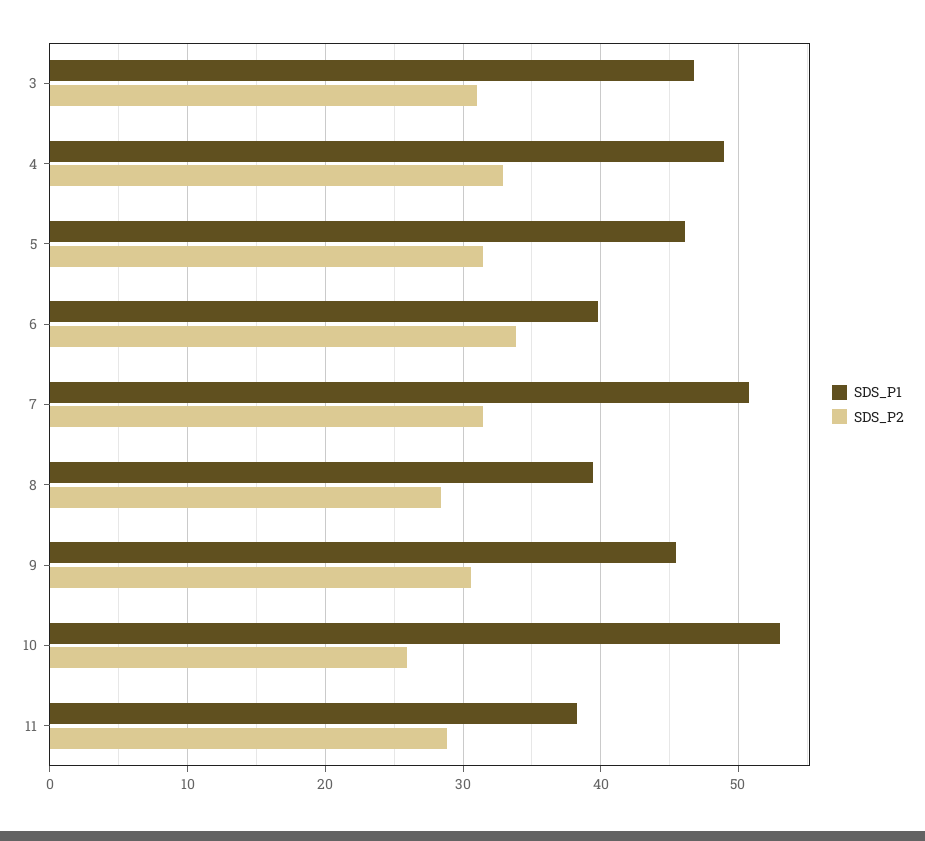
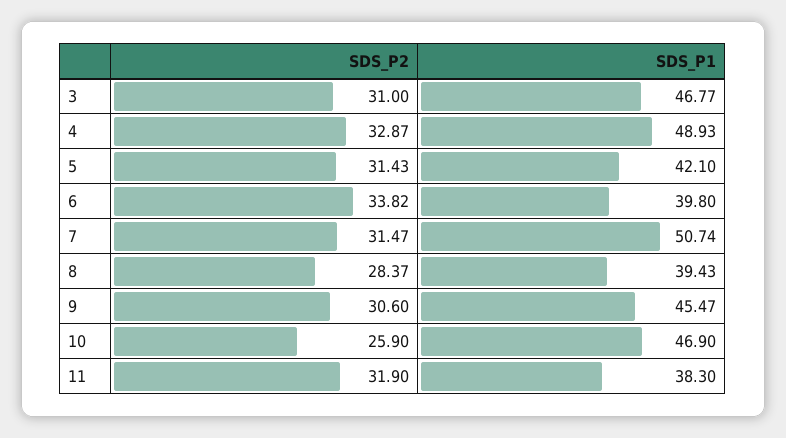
  {
    "SDS_P1": {
      "3": 46.77,
      "4": 48.93,
-     "5": 46,
+     "5": 42.1,
      "6": 39.8,
      "7": 50.74,
      "8": 39.43,
      "9": 45.47,
-     "10": 53,
+     "10": 46.9,
      "11": 38.3
    },
    "SDS_P2": {
      "3": 31,
      "4": 32.87,
      "5": 31.43,
      "6": 33.82,
      "7": 31.47,
      "8": 28.37,
      "9": 30.6,
      "10": 25.9,
-     "11": 29
+     "11": 31.9
    }
  }

